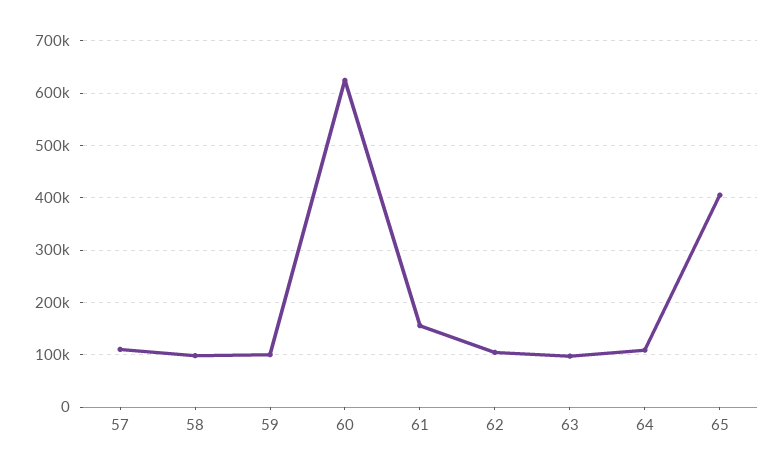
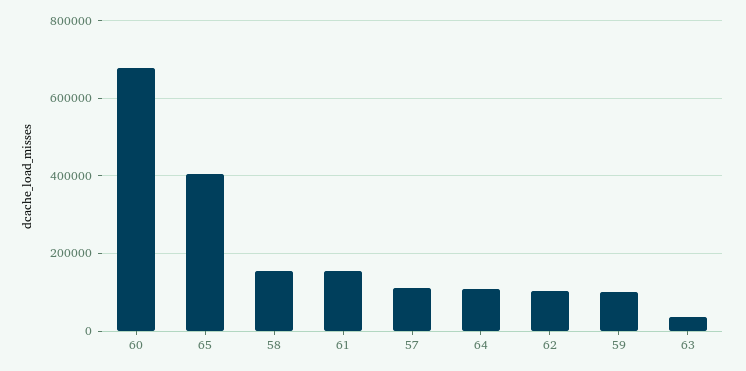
  {
    "57": 120000,
-   "58": 100000,
+   "58": 160000,
    "59": 100000,
-   "60": 620000,
+   "60": 680000,
    "61": 160000,
    "62": 100000,
-   "63": 100000,
+   "63": 40000,
    "64": 100000,
    "65": 400000
  }

